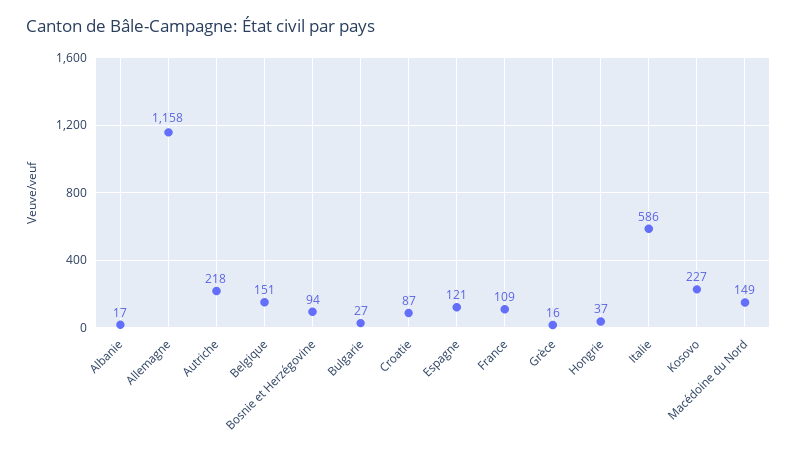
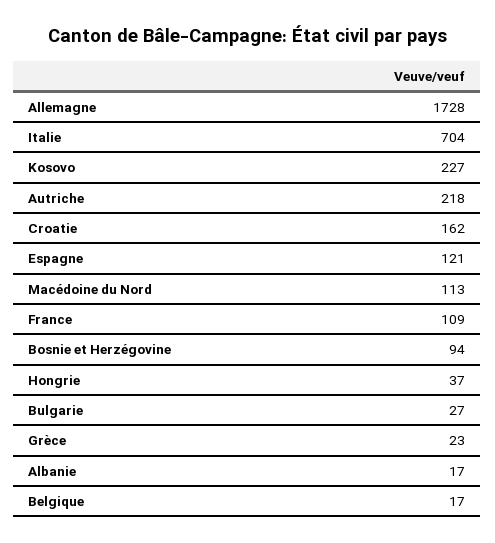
  {
    "Albanie": 17,
-   "Allemagne": 1158,
+   "Allemagne": 1728,
    "Autriche": 218,
-   "Belgique": 151,
+   "Belgique": 17,
    "Bosnie et Herzégovine": 94,
    "Bulgarie": 27,
-   "Croatie": 87,
+   "Croatie": 162,
    "Espagne": 121,
    "France": 109,
-   "Grèce": 16,
+   "Grèce": 23,
    "Hongrie": 37,
-   "Italie": 586,
+   "Italie": 704,
    "Kosovo": 227,
-   "Macédoine du Nord": 149
+   "Macédoine du Nord": 113
  }

